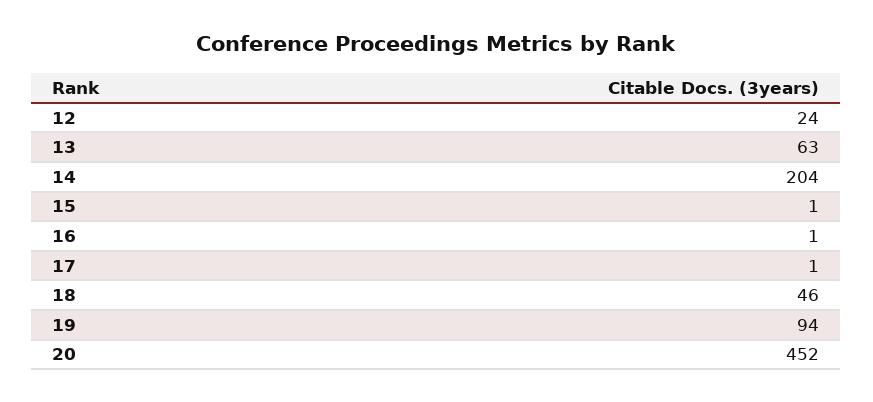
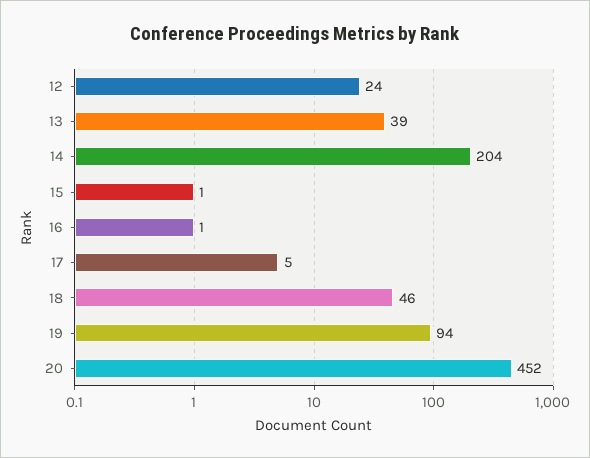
  {
    "12": 24,
-   "13": 63,
+   "13": 39,
    "14": 204,
    "15": 1,
    "16": 1,
-   "17": 1,
+   "17": 5,
    "18": 46,
    "19": 94,
    "20": 452
  }

